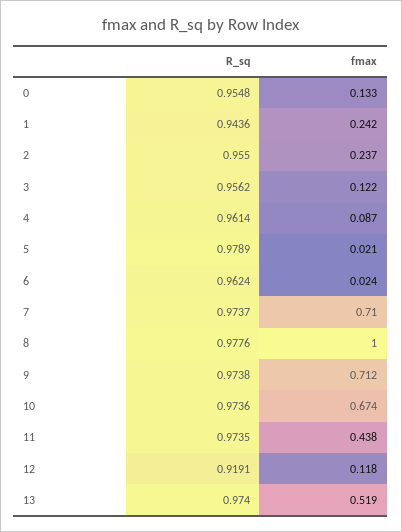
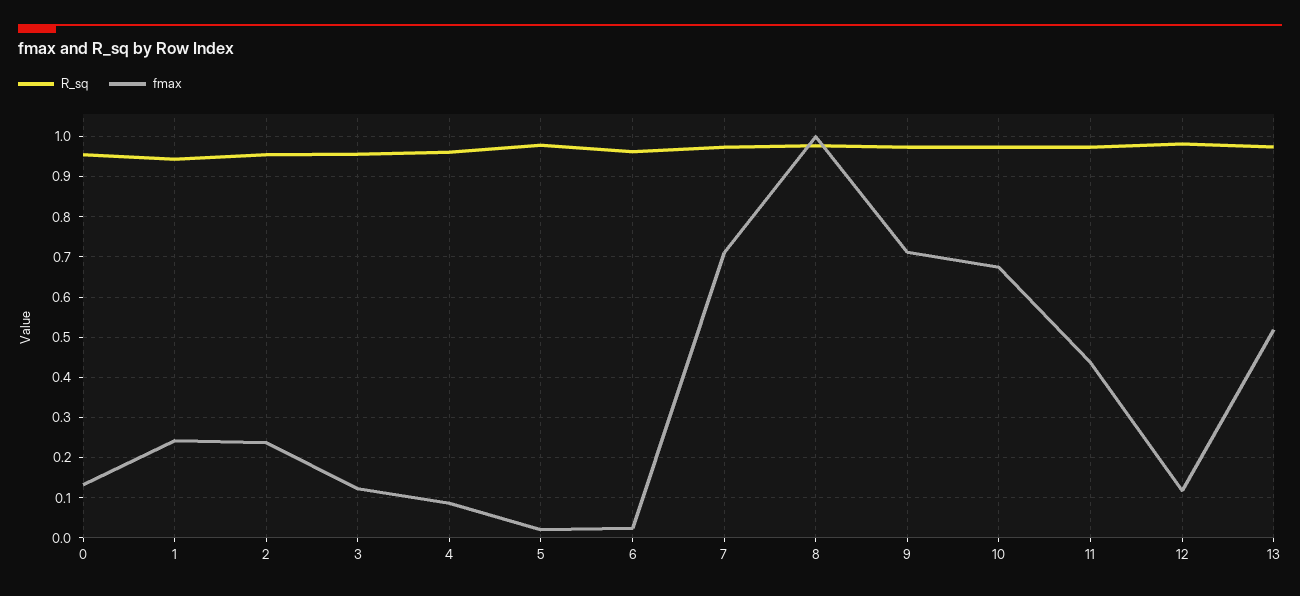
  {
    "R_sq": {
      "0": 0.9548,
      "1": 0.9436,
      "2": 0.955,
      "3": 0.9562,
      "4": 0.9614,
      "5": 0.9789,
      "6": 0.9624,
      "7": 0.9737,
      "8": 0.9776,
      "9": 0.9738,
      "10": 0.9736,
      "11": 0.9735,
-     "12": 0.9191,
+     "12": 0.98,
      "13": 0.974
    },
    "fmax": {
      "0": 0.133,
      "1": 0.242,
      "2": 0.237,
      "3": 0.122,
      "4": 0.087,
      "5": 0.021,
      "6": 0.024,
      "7": 0.71,
      "8": 1,
      "9": 0.712,
      "10": 0.674,
      "11": 0.438,
      "12": 0.118,
      "13": 0.519
    }
  }

